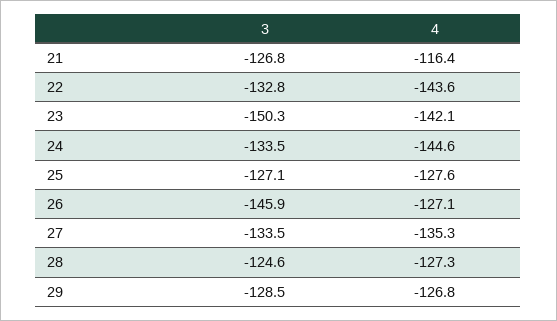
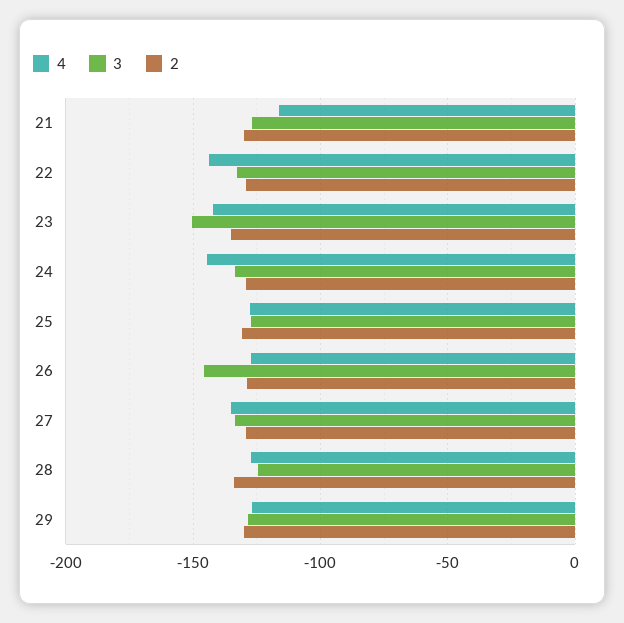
  {
    "3": {
      "21": -126.8,
      "22": -132.8,
      "23": -150.3,
      "24": -133.5,
      "25": -127.1,
      "26": -145.9,
      "27": -133.5,
      "28": -124.6,
      "29": -128.5
    },
    "4": {
      "21": -116.4,
      "22": -143.6,
      "23": -142.1,
      "24": -144.6,
      "25": -127.6,
      "26": -127.1,
      "27": -135.3,
      "28": -127.3,
      "29": -126.8
-   }
+   },
+   "2": {
+     "21": -130,
+     "22": -130,
+     "23": -135,
+     "24": -130,
+     "25": -130,
+     "26": -130,
+     "27": -130,
+     "28": -135,
+     "29": -130
+   }
  }

